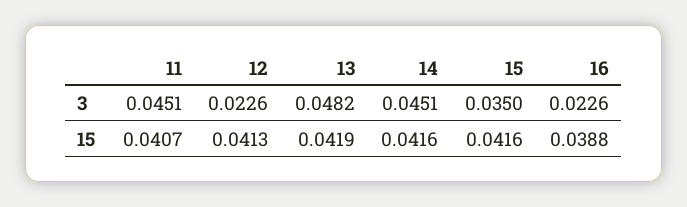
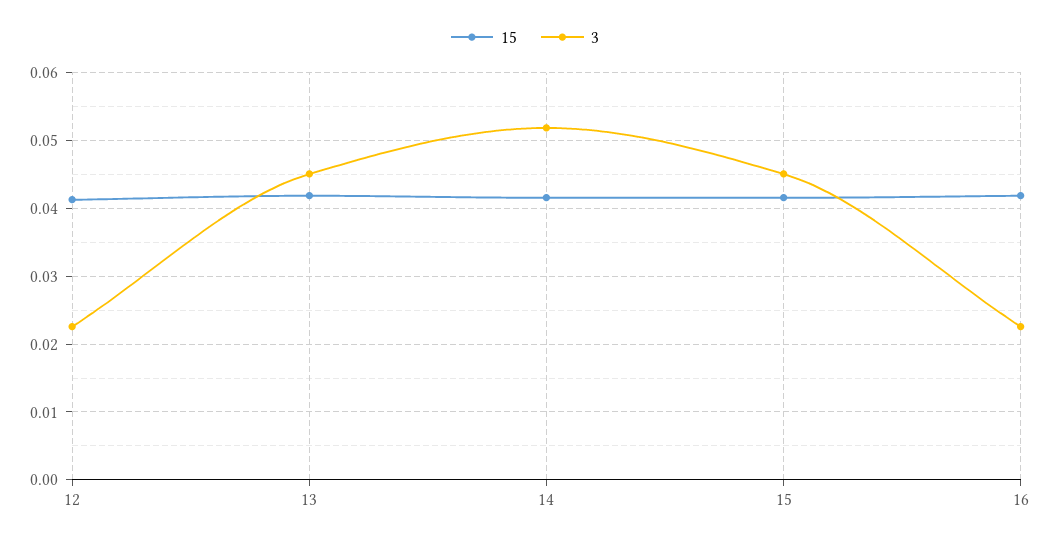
  {
    "3": {
-     "11": 0.0451,
      "12": 0.0226,
-     "13": 0.0482,
+     "13": 0.045,
-     "14": 0.0451,
+     "14": 0.052,
-     "15": 0.035,
+     "15": 0.045,
      "16": 0.0226
    },
    "15": {
-     "11": 0.0407,
      "12": 0.0413,
      "13": 0.0419,
      "14": 0.0416,
      "15": 0.0416,
-     "16": 0.0388
+     "16": 0.042
    }
  }

